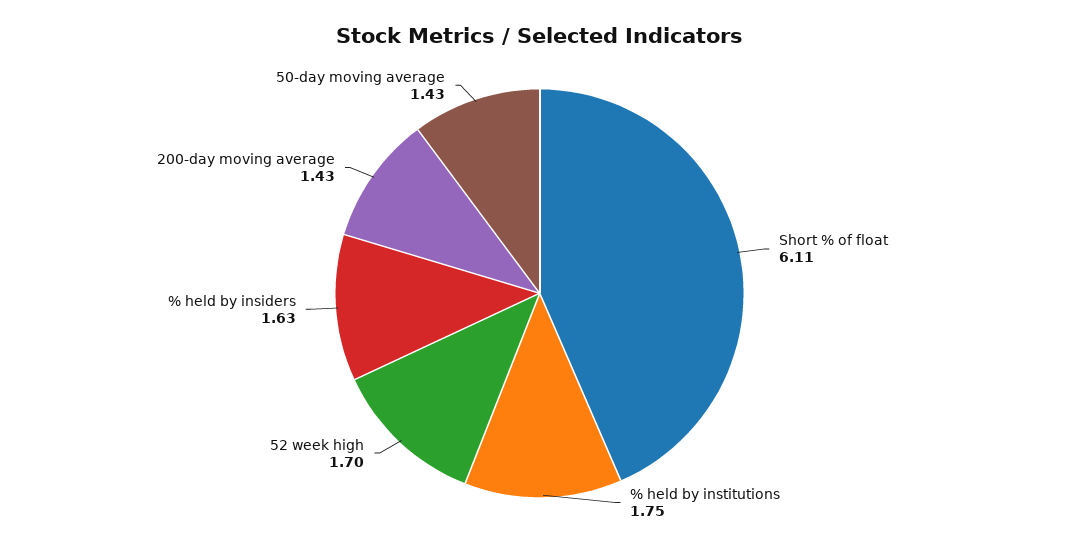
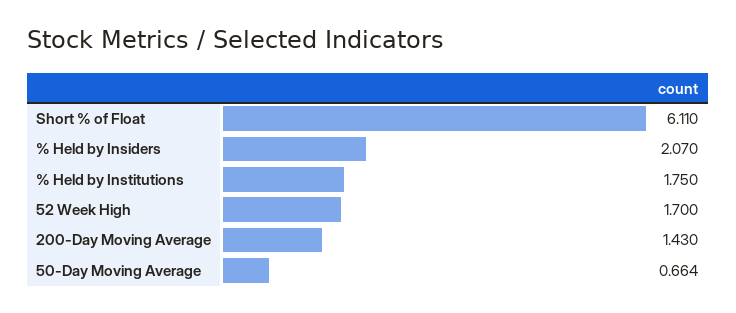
  {
    "Short % of float": 6.11,
    "% held by institutions": 1.75,
    "52 week high": 1.7,
-   "% held by insiders": 1.63,
+   "% held by insiders": 2.07,
    "200-day moving average": 1.43,
-   "50-day moving average": 1.43
+   "50-day moving average": 0.664
  }

